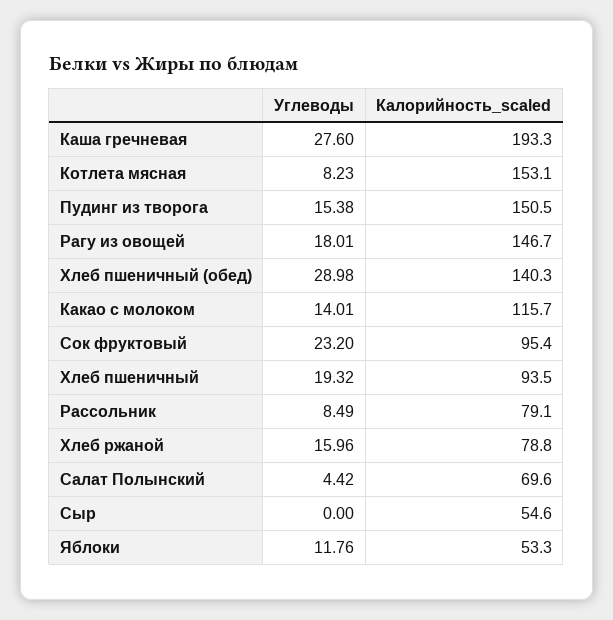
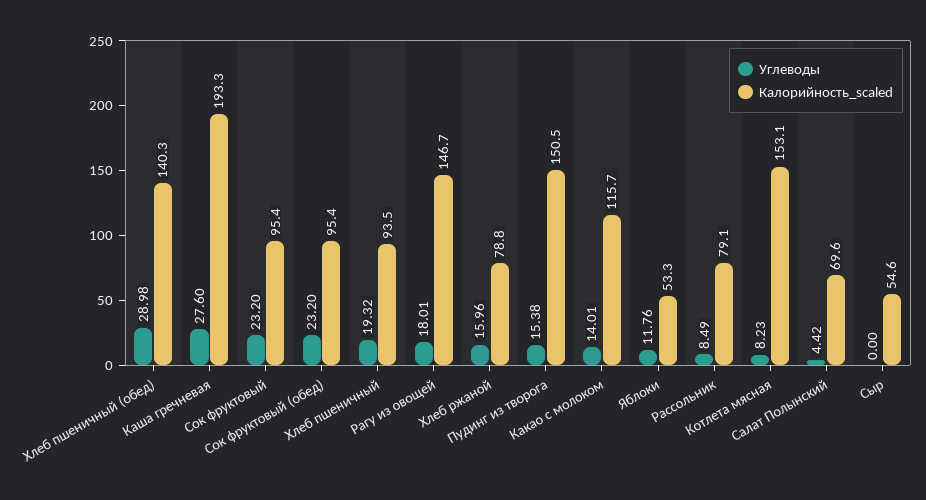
  {
    "Углеводы": {
      "Каша гречневая": 27.6,
      "Котлета мясная": 8.23,
      "Пудинг из творога": 15.38,
      "Рагу из овощей": 18.01,
      "Хлеб пшеничный (обед)": 28.98,
      "Какао с молоком": 14.01,
      "Сок фруктовый": 23.2,
      "Хлеб пшеничный": 19.32,
      "Рассольник": 8.49,
      "Хлеб ржаной": 15.96,
      "Салат Полынский": 4.42,
      "Сыр": 0,
-     "Яблоки": 11.76
+     "Яблоки": 11.76,
+     "Сок фруктовый (обед)": 23.2
    },
    "Калорийность_scaled": {
      "Каша гречневая": 193.3,
      "Котлета мясная": 153.1,
      "Пудинг из творога": 150.5,
      "Рагу из овощей": 146.7,
      "Хлеб пшеничный (обед)": 140.3,
      "Какао с молоком": 115.7,
      "Сок фруктовый": 95.4,
      "Хлеб пшеничный": 93.5,
      "Рассольник": 79.1,
      "Хлеб ржаной": 78.8,
      "Салат Полынский": 69.6,
      "Сыр": 54.6,
-     "Яблоки": 53.3
+     "Яблоки": 53.3,
+     "Сок фруктовый (обед)": 95.4
    }
  }

